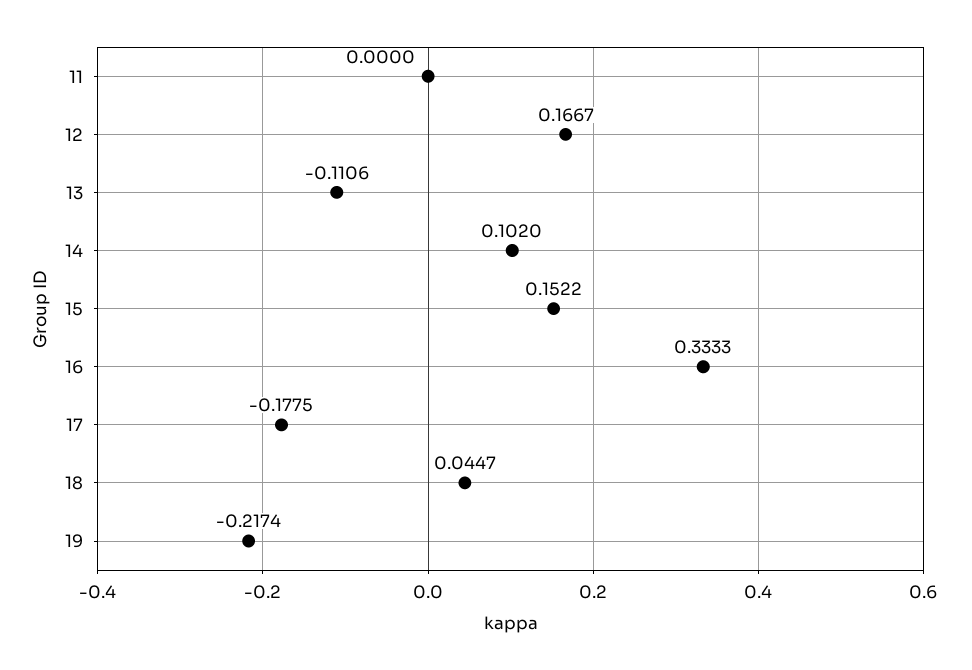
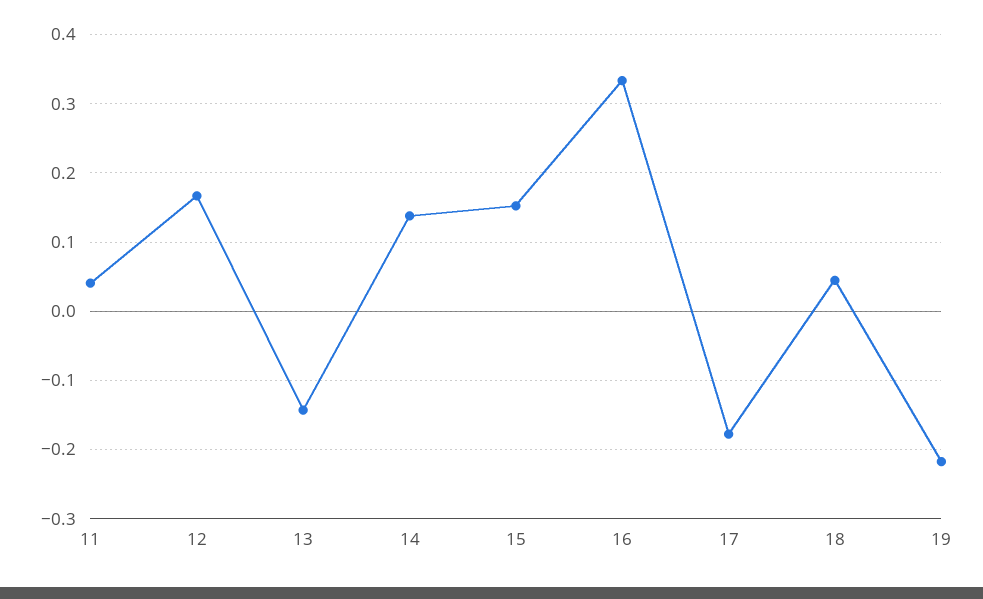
  {
-   "11": 0,
+   "11": 0.04,
    "12": 0.1667,
-   "13": -0.1106,
+   "13": -0.14,
-   "14": 0.102,
+   "14": 0.14,
    "15": 0.1522,
    "16": 0.3333,
    "17": -0.1775,
    "18": 0.0447,
    "19": -0.2174
  }

